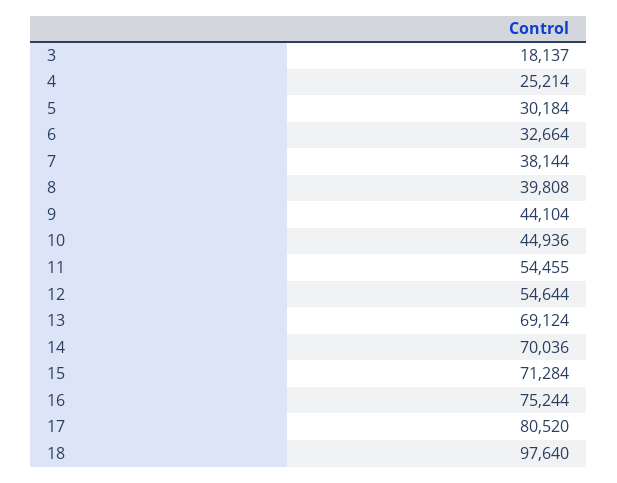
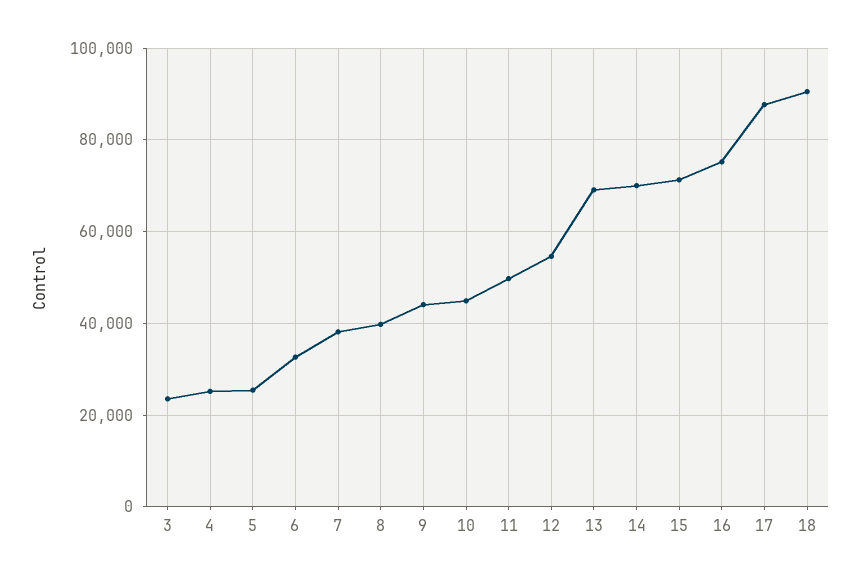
  {
-   "3": 18137,
+   "3": 24000,
    "4": 25214,
-   "5": 30184,
+   "5": 26000,
    "6": 32664,
    "7": 38144,
    "8": 39808,
    "9": 44104,
    "10": 44936,
-   "11": 54455,
+   "11": 50000,
    "12": 54644,
    "13": 69124,
    "14": 70036,
    "15": 71284,
    "16": 75244,
-   "17": 80520,
+   "17": 88000,
-   "18": 97640
+   "18": 90000
  }

